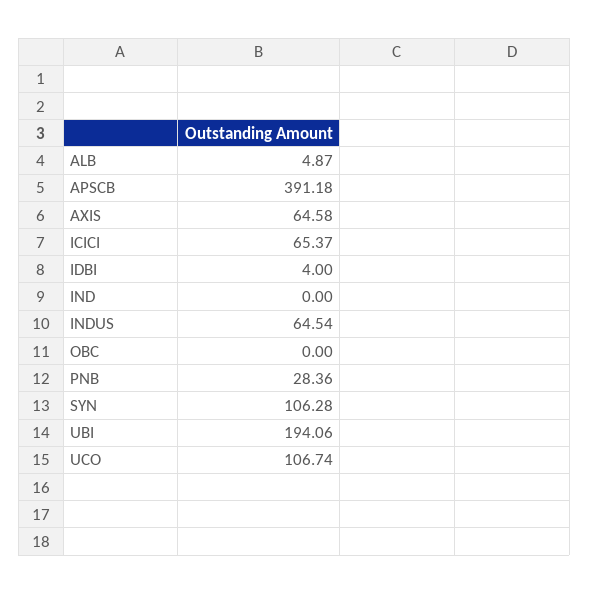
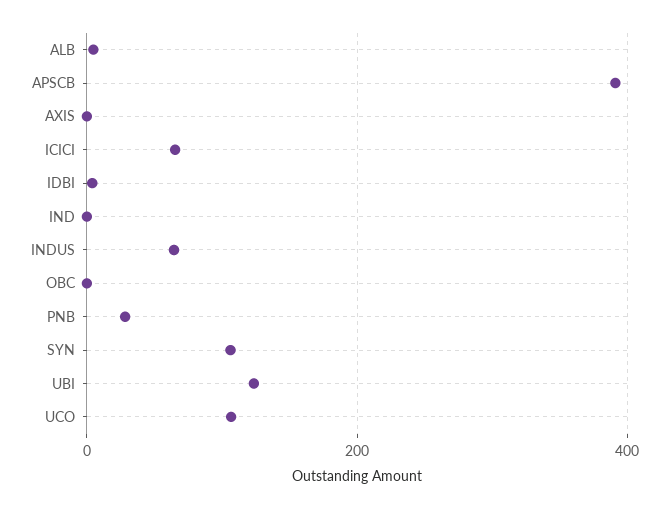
  {
    "ALB": 4.87,
    "APSCB": 391.18,
-   "AXIS": 64.58,
+   "AXIS": 0,
    "ICICI": 65.37,
    "IDBI": 4,
    "IND": 0,
    "INDUS": 64.54,
    "OBC": 0,
    "PNB": 28.36,
    "SYN": 106.28,
-   "UBI": 194.06,
+   "UBI": 120,
    "UCO": 106.74
  }

